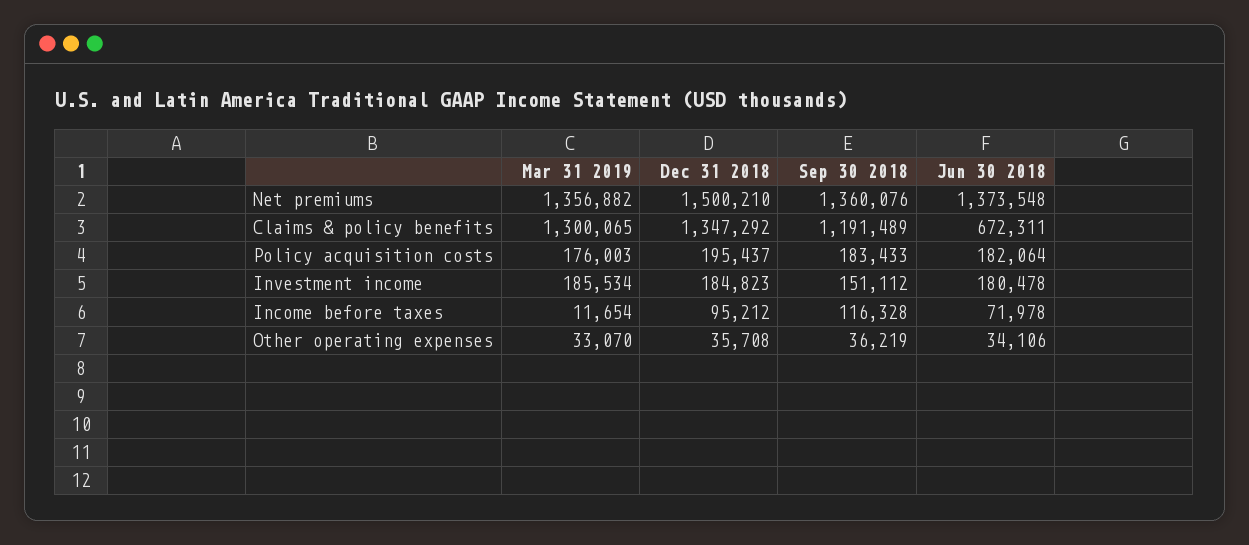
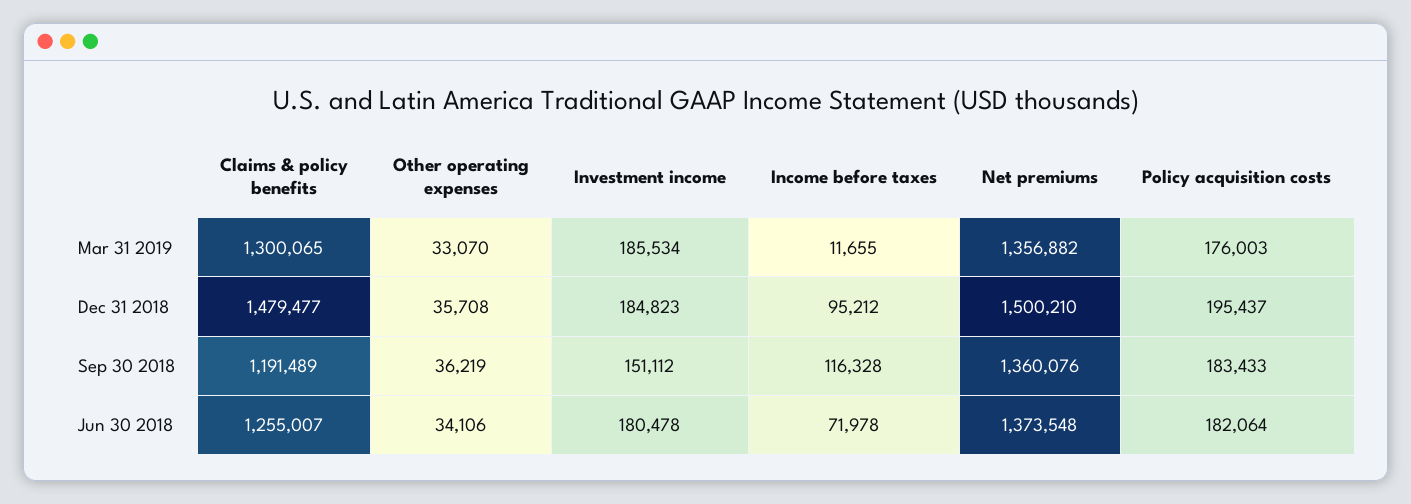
  {
    "Mar 31 2019": {
      "Net premiums": 1356882,
      "Claims & policy benefits": 1300065,
      "Policy acquisition costs": 176003,
      "Investment income": 185534,
-     "Income before taxes": 11654,
+     "Income before taxes": 11655,
      "Other operating expenses": 33070
    },
    "Dec 31 2018": {
      "Net premiums": 1500210,
-     "Claims & policy benefits": 1347292,
+     "Claims & policy benefits": 1479477,
      "Policy acquisition costs": 195437,
      "Investment income": 184823,
      "Income before taxes": 95212,
      "Other operating expenses": 35708
    },
    "Sep 30 2018": {
      "Net premiums": 1360076,
      "Claims & policy benefits": 1191489,
      "Policy acquisition costs": 183433,
      "Investment income": 151112,
      "Income before taxes": 116328,
      "Other operating expenses": 36219
    },
    "Jun 30 2018": {
      "Net premiums": 1373548,
-     "Claims & policy benefits": 672311,
+     "Claims & policy benefits": 1255007,
      "Policy acquisition costs": 182064,
      "Investment income": 180478,
      "Income before taxes": 71978,
      "Other operating expenses": 34106
    }
  }

